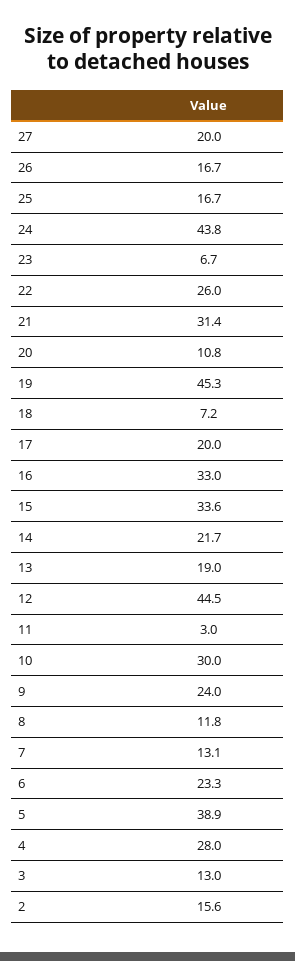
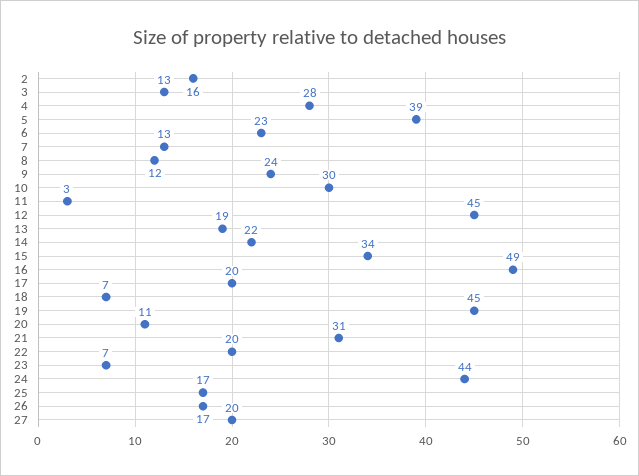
  {
    "27": 20,
    "26": 16.7,
    "25": 16.7,
    "24": 43.8,
    "23": 6.7,
-   "22": 26,
+   "22": 20,
    "21": 31.4,
    "20": 10.8,
    "19": 45.3,
    "18": 7.2,
    "17": 20,
-   "16": 33,
+   "16": 49,
    "15": 33.6,
    "14": 21.7,
    "13": 19,
    "12": 44.5,
    "11": 3,
    "10": 30,
    "9": 24,
    "8": 11.8,
    "7": 13.1,
    "6": 23.3,
    "5": 38.9,
    "4": 28,
    "3": 13,
    "2": 15.6
  }

